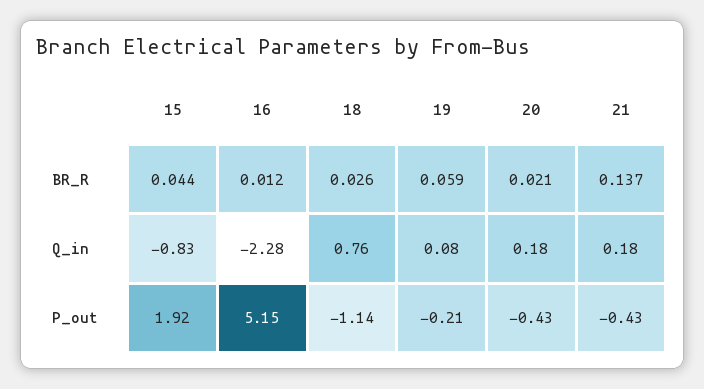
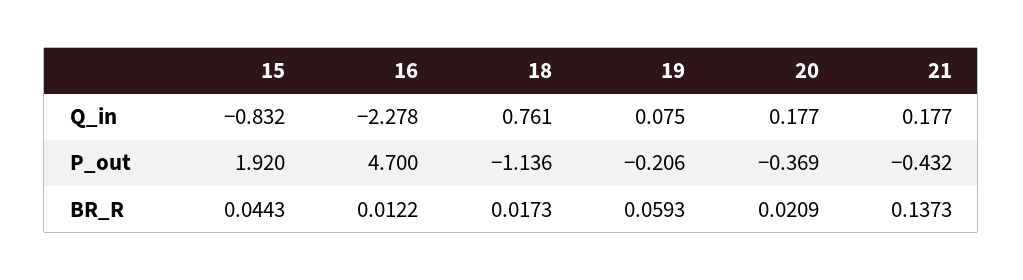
  {
    "15": {
      "BR_R": 0.0443,
      "Q_in": -0.832,
      "P_out": 1.92
    },
    "16": {
      "BR_R": 0.0122,
      "Q_in": -2.278,
-     "P_out": 5.15
+     "P_out": 4.7
    },
    "18": {
-     "BR_R": 0.026,
+     "BR_R": 0.0173,
      "Q_in": 0.761,
      "P_out": -1.136
    },
    "19": {
      "BR_R": 0.0593,
      "Q_in": 0.075,
      "P_out": -0.206
    },
    "20": {
      "BR_R": 0.0209,
      "Q_in": 0.177,
-     "P_out": -0.43
+     "P_out": -0.369
    },
    "21": {
      "BR_R": 0.1373,
      "Q_in": 0.177,
      "P_out": -0.432
    }
  }

